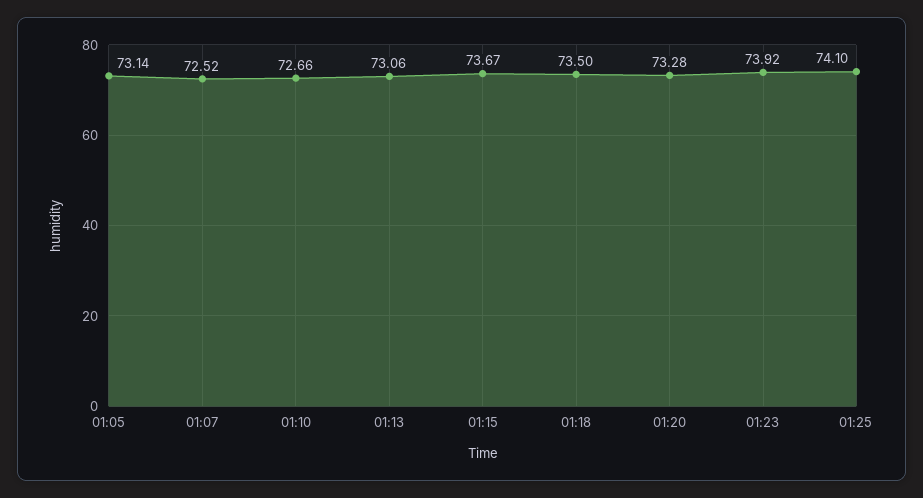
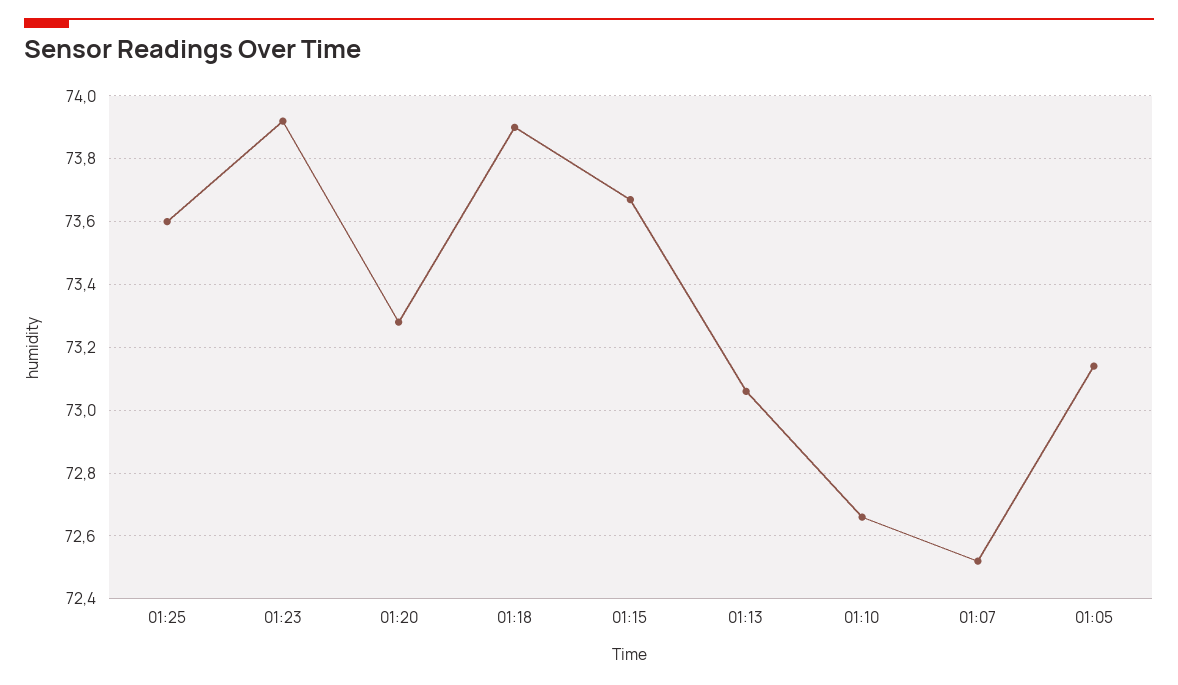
  {
    "01:05": 73.14,
    "01:07": 72.52,
    "01:10": 72.66,
    "01:13": 73.06,
    "01:15": 73.67,
-   "01:18": 73.5,
+   "01:18": 73.9,
    "01:20": 73.28,
    "01:23": 73.92,
-   "01:25": 74.1
+   "01:25": 73.6
  }

